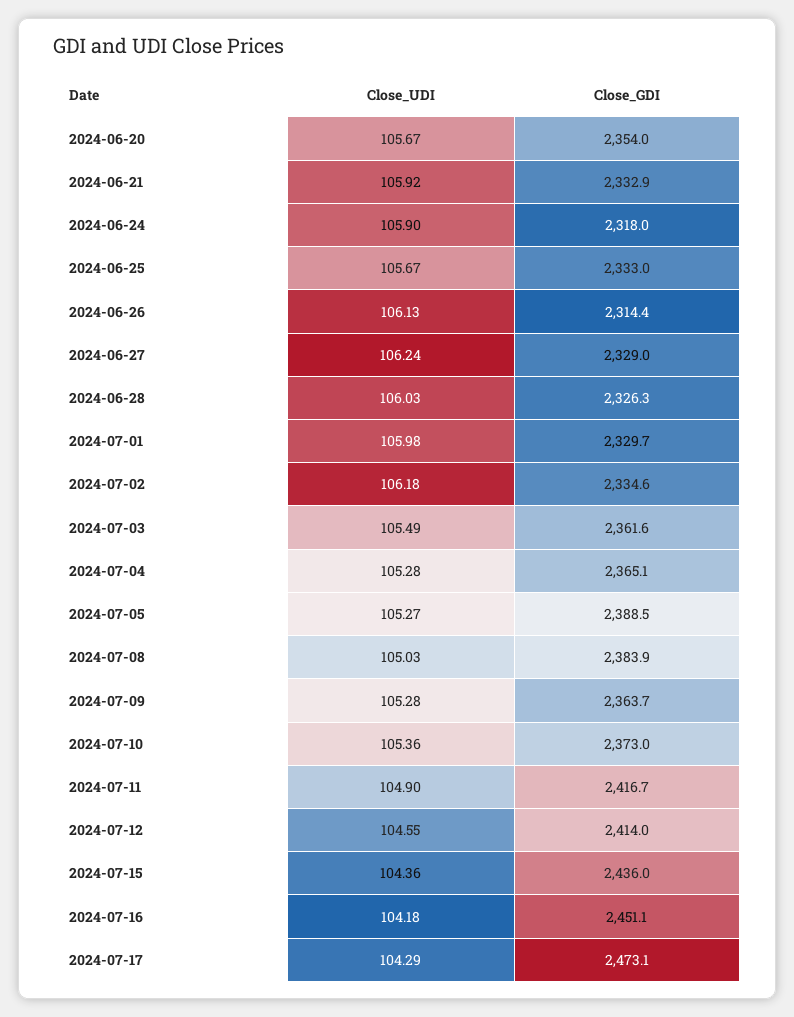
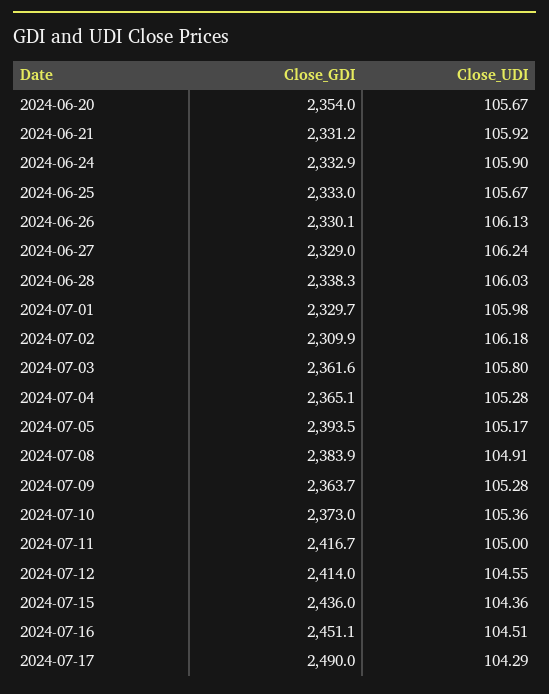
  {
    "Close_UDI": {
      "2024-06-20": 105.67,
      "2024-06-21": 105.92,
      "2024-06-24": 105.9,
      "2024-06-25": 105.67,
      "2024-06-26": 106.13,
      "2024-06-27": 106.24,
      "2024-06-28": 106.03,
      "2024-07-01": 105.98,
      "2024-07-02": 106.18,
-     "2024-07-03": 105.49,
+     "2024-07-03": 105.8,
      "2024-07-04": 105.28,
-     "2024-07-05": 105.27,
+     "2024-07-05": 105.17,
-     "2024-07-08": 105.03,
+     "2024-07-08": 104.91,
      "2024-07-09": 105.28,
      "2024-07-10": 105.36,
-     "2024-07-11": 104.9,
+     "2024-07-11": 105,
      "2024-07-12": 104.55,
      "2024-07-15": 104.36,
-     "2024-07-16": 104.18,
+     "2024-07-16": 104.51,
      "2024-07-17": 104.29
    },
    "Close_GDI": {
      "2024-06-20": 2354,
-     "2024-06-21": 2332.9,
+     "2024-06-21": 2331.2,
-     "2024-06-24": 2318,
+     "2024-06-24": 2332.9,
      "2024-06-25": 2333,
-     "2024-06-26": 2314.4,
+     "2024-06-26": 2330.1,
      "2024-06-27": 2329,
-     "2024-06-28": 2326.3,
+     "2024-06-28": 2338.3,
      "2024-07-01": 2329.7,
-     "2024-07-02": 2334.6,
+     "2024-07-02": 2309.9,
      "2024-07-03": 2361.6,
      "2024-07-04": 2365.1,
-     "2024-07-05": 2388.5,
+     "2024-07-05": 2393.5,
      "2024-07-08": 2383.9,
      "2024-07-09": 2363.7,
      "2024-07-10": 2373,
      "2024-07-11": 2416.7,
      "2024-07-12": 2414,
      "2024-07-15": 2436,
      "2024-07-16": 2451.1,
-     "2024-07-17": 2473.1
+     "2024-07-17": 2490
    }
  }

